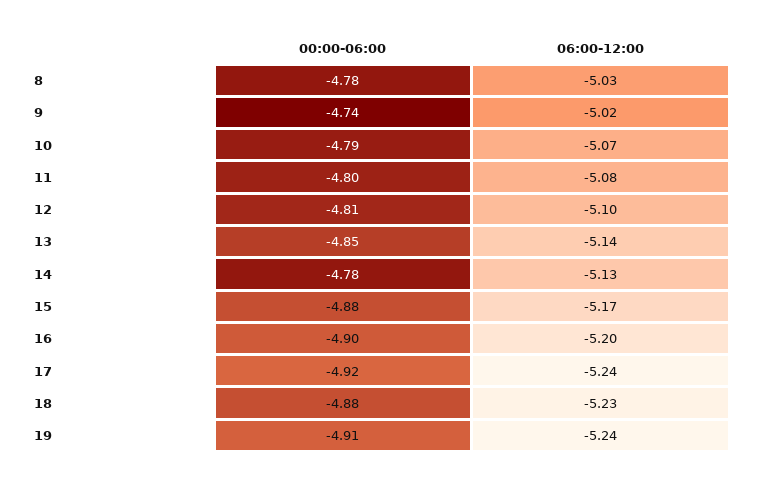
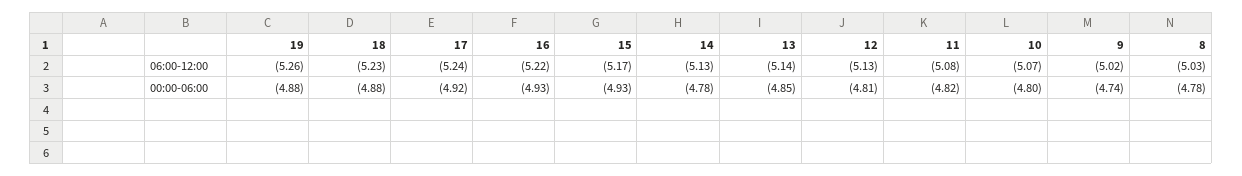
  {
    "00:00-06:00": {
      "8": -4.78,
      "9": -4.74,
-     "10": -4.79,
+     "10": -4.8,
-     "11": -4.8,
+     "11": -4.82,
      "12": -4.81,
      "13": -4.85,
      "14": -4.78,
-     "15": -4.88,
+     "15": -4.93,
-     "16": -4.9,
+     "16": -4.93,
      "17": -4.92,
      "18": -4.88,
-     "19": -4.91
+     "19": -4.88
    },
    "06:00-12:00": {
      "8": -5.03,
      "9": -5.02,
      "10": -5.07,
      "11": -5.08,
-     "12": -5.1,
+     "12": -5.13,
      "13": -5.14,
      "14": -5.13,
      "15": -5.17,
-     "16": -5.2,
+     "16": -5.22,
      "17": -5.24,
      "18": -5.23,
-     "19": -5.24
+     "19": -5.26
    }
  }

